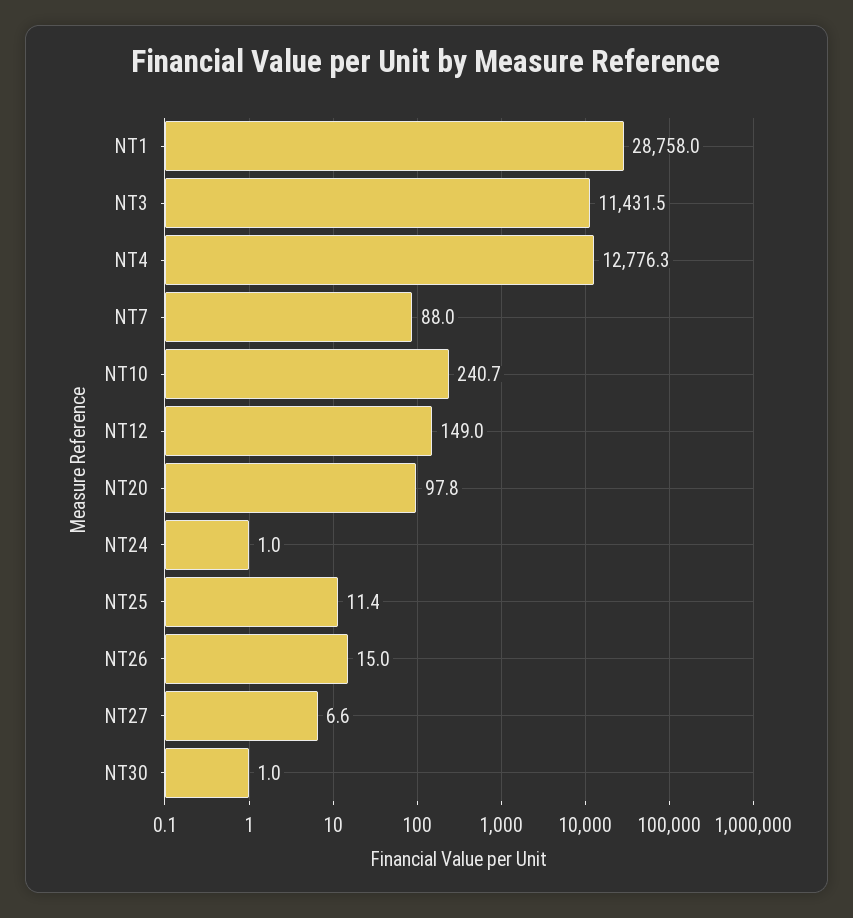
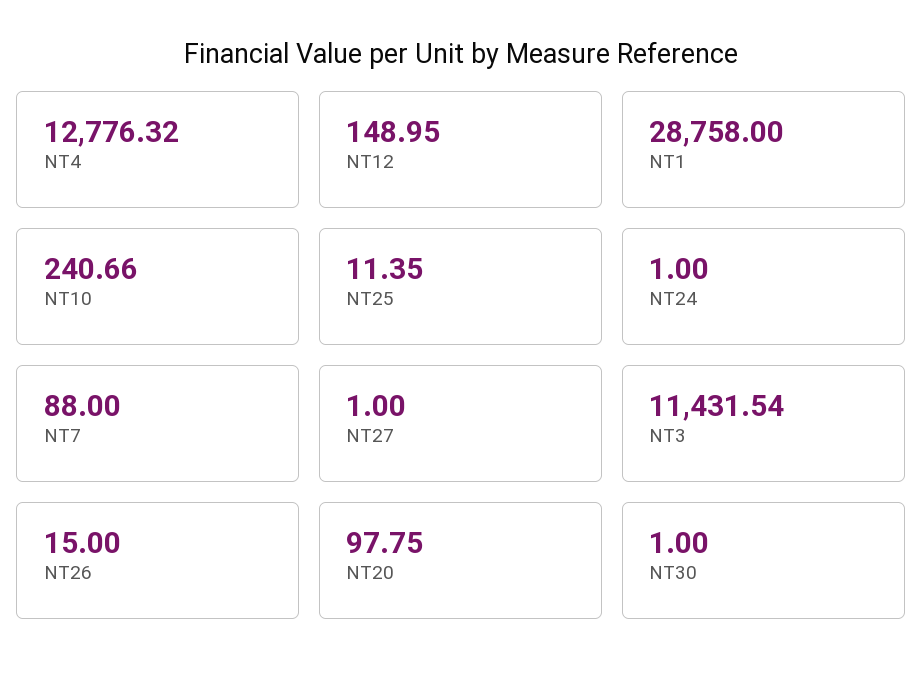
  {
    "NT1": 28758,
    "NT3": 11431.54,
    "NT4": 12776.32,
    "NT7": 88,
    "NT10": 240.66,
    "NT12": 148.95,
    "NT20": 97.75,
    "NT24": 1,
    "NT25": 11.35,
    "NT26": 15,
-   "NT27": 6.6,
+   "NT27": 1,
    "NT30": 1
  }

